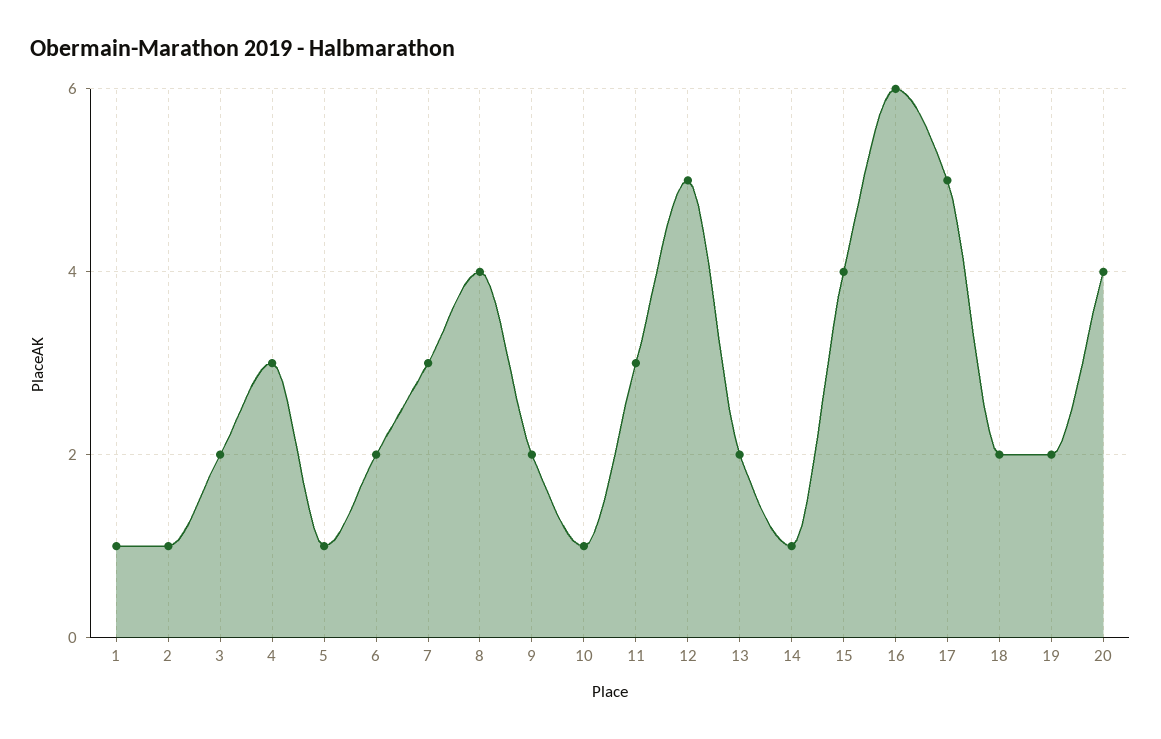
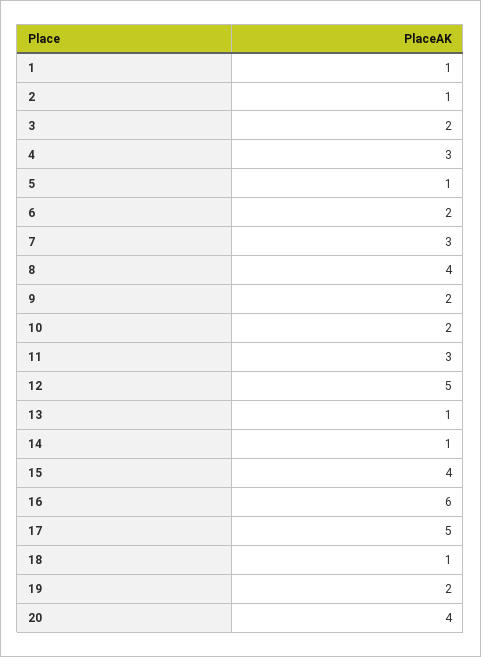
  {
    "1": 1,
    "2": 1,
    "3": 2,
    "4": 3,
    "5": 1,
    "6": 2,
    "7": 3,
    "8": 4,
    "9": 2,
-   "10": 1,
+   "10": 2,
    "11": 3,
    "12": 5,
-   "13": 2,
+   "13": 1,
    "14": 1,
    "15": 4,
    "16": 6,
    "17": 5,
-   "18": 2,
+   "18": 1,
    "19": 2,
    "20": 4
  }

